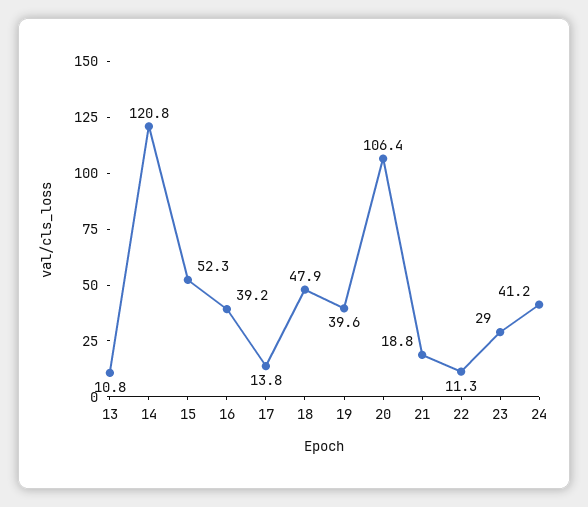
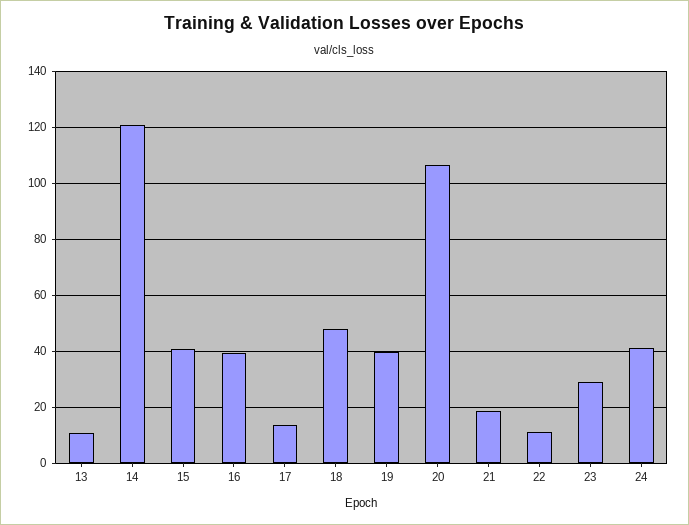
  {
    "13": 10.8,
    "14": 120.8,
-   "15": 52.3,
+   "15": 40,
    "16": 39.2,
    "17": 13.8,
    "18": 47.9,
    "19": 39.6,
    "20": 106.4,
    "21": 18.8,
    "22": 11.3,
    "23": 29,
    "24": 41.2
  }

